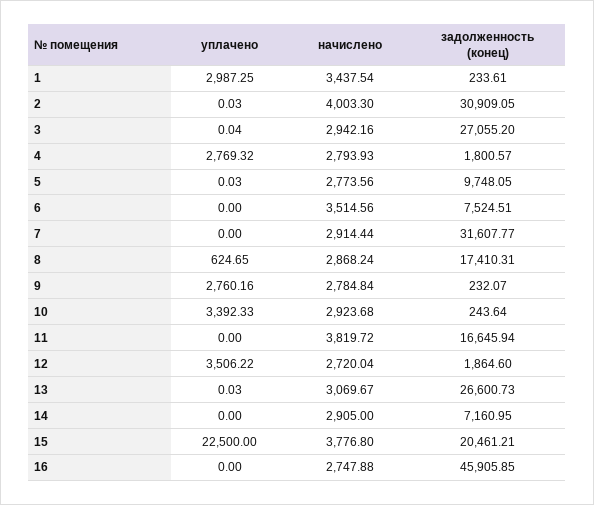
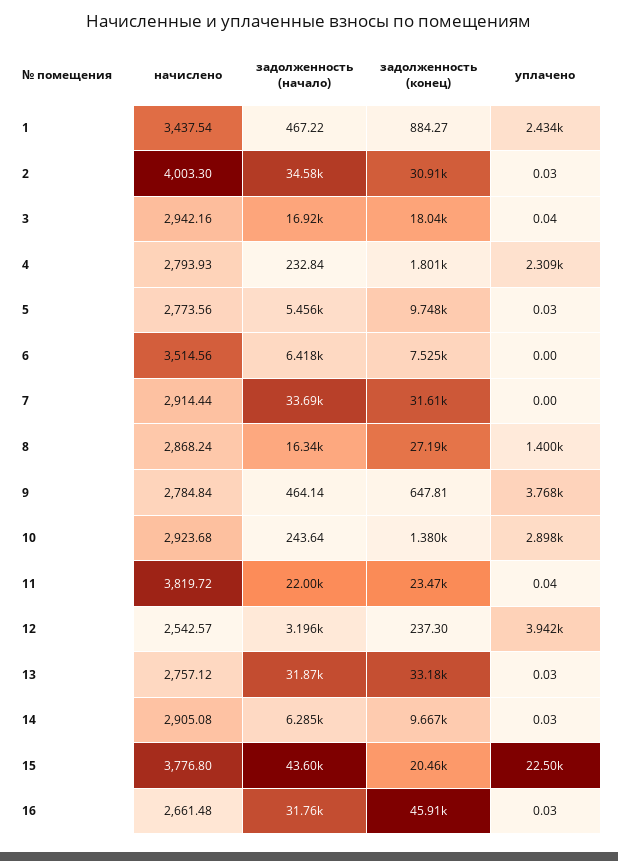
  {
    "уплачено": {
-     "1": 2987.25,
+     "1": 2434,
      "2": 0.03,
      "3": 0.04,
-     "4": 2769.32,
+     "4": 2309,
      "5": 0.03,
      "6": 0,
      "7": 0,
-     "8": 624.65,
+     "8": 1400,
-     "9": 2760.16,
+     "9": 3768,
-     "10": 3392.33,
+     "10": 2898,
-     "11": 0,
+     "11": 0.04,
-     "12": 3506.22,
+     "12": 3942,
      "13": 0.03,
-     "14": 0,
+     "14": 0.03,
      "15": 22500,
-     "16": 0
+     "16": 0.03
    },
    "начислено": {
      "1": 3437.54,
      "2": 4003.3,
      "3": 2942.16,
      "4": 2793.93,
      "5": 2773.56,
      "6": 3514.56,
      "7": 2914.44,
      "8": 2868.24,
      "9": 2784.84,
      "10": 2923.68,
      "11": 3819.72,
-     "12": 2720.04,
+     "12": 2542.57,
-     "13": 3069.67,
+     "13": 2757.12,
-     "14": 2905,
+     "14": 2905.08,
      "15": 3776.8,
-     "16": 2747.88
+     "16": 2661.48
    },
    "задолженность (конец)": {
-     "1": 233.61,
+     "1": 884.27,
      "2": 30909.05,
-     "3": 27055.2,
+     "3": 18040,
      "4": 1800.57,
      "5": 9748.05,
      "6": 7524.51,
      "7": 31607.77,
-     "8": 17410.31,
+     "8": 27190,
-     "9": 232.07,
+     "9": 647.81,
-     "10": 243.64,
+     "10": 1380,
-     "11": 16645.94,
+     "11": 23470,
-     "12": 1864.6,
+     "12": 237.3,
-     "13": 26600.73,
+     "13": 33180,
-     "14": 7160.95,
+     "14": 9667,
      "15": 20461.21,
      "16": 45905.85
-   }
+   },
+   "задолженность (начало)": {
+     "1": 467.22,
+     "2": 34580,
+     "3": 16920,
+     "4": 232.84,
+     "5": 5456,
+     "6": 6418,
+     "7": 33690,
+     "8": 16340,
+     "9": 464.14,
+     "10": 243.64,
+     "11": 22000,
+     "12": 3196,
+     "13": 31870,
+     "14": 6285,
+     "15": 43600,
+     "16": 31760
+   }
  }

